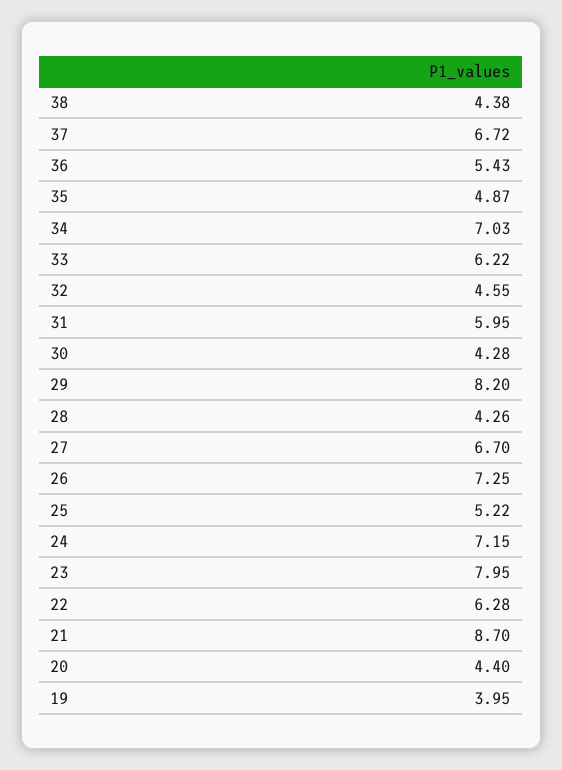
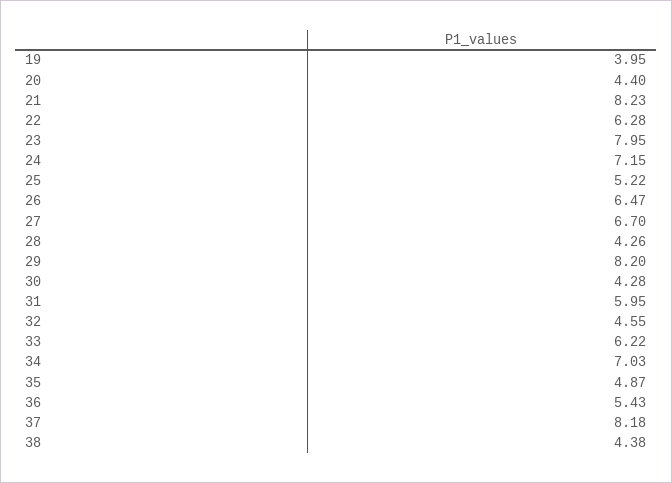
  {
    "38": 4.38,
-   "37": 6.72,
+   "37": 8.18,
    "36": 5.43,
    "35": 4.87,
    "34": 7.03,
    "33": 6.22,
    "32": 4.55,
    "31": 5.95,
    "30": 4.28,
    "29": 8.2,
    "28": 4.26,
    "27": 6.7,
-   "26": 7.25,
+   "26": 6.47,
    "25": 5.22,
    "24": 7.15,
    "23": 7.95,
    "22": 6.28,
-   "21": 8.7,
+   "21": 8.23,
    "20": 4.4,
    "19": 3.95
  }

